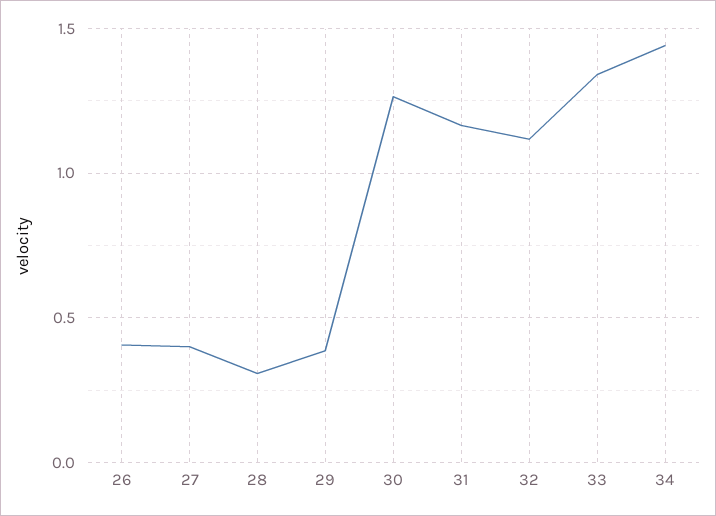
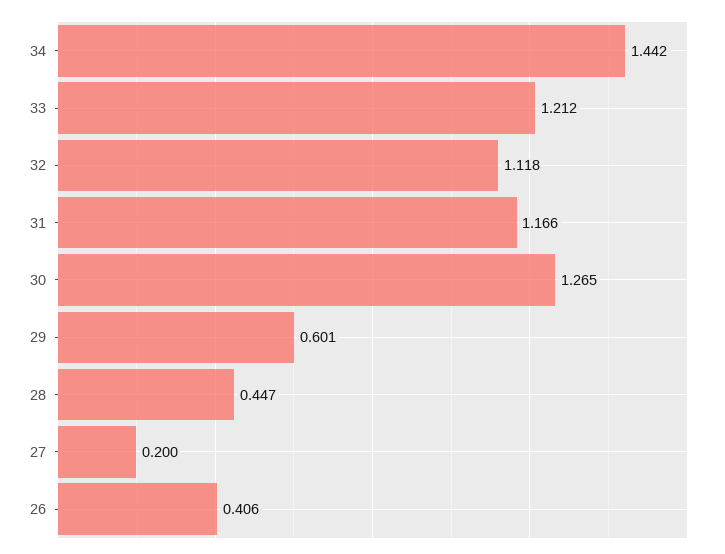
  {
    "26": 0.406,
-   "27": 0.4,
+   "27": 0.2,
-   "28": 0.3,
+   "28": 0.447,
-   "29": 0.4,
+   "29": 0.601,
    "30": 1.265,
    "31": 1.166,
    "32": 1.118,
-   "33": 1.35,
+   "33": 1.212,
    "34": 1.442
  }

